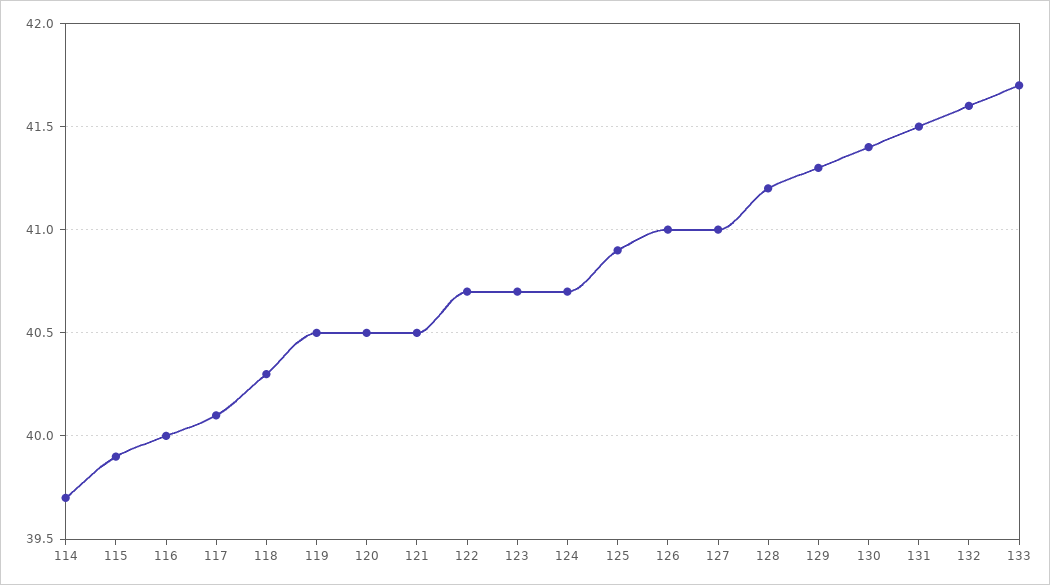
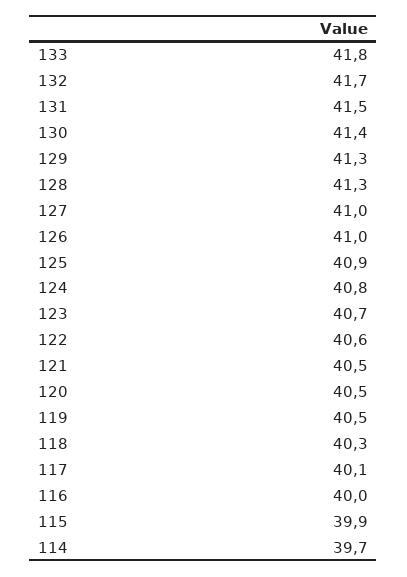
  {
    "114": 39.7,
    "115": 39.9,
    "116": 40,
    "117": 40.1,
    "118": 40.3,
    "119": 40.5,
    "120": 40.5,
    "121": 40.5,
-   "122": 40.7,
+   "122": 40.6,
    "123": 40.7,
-   "124": 40.7,
+   "124": 40.8,
    "125": 40.9,
    "126": 41,
    "127": 41,
-   "128": 41.2,
+   "128": 41.3,
    "129": 41.3,
    "130": 41.4,
    "131": 41.5,
-   "132": 41.6,
+   "132": 41.7,
-   "133": 41.7
+   "133": 41.8
  }

